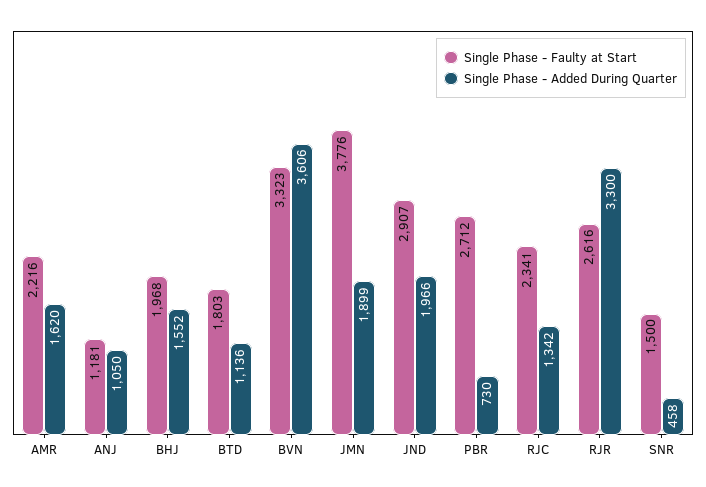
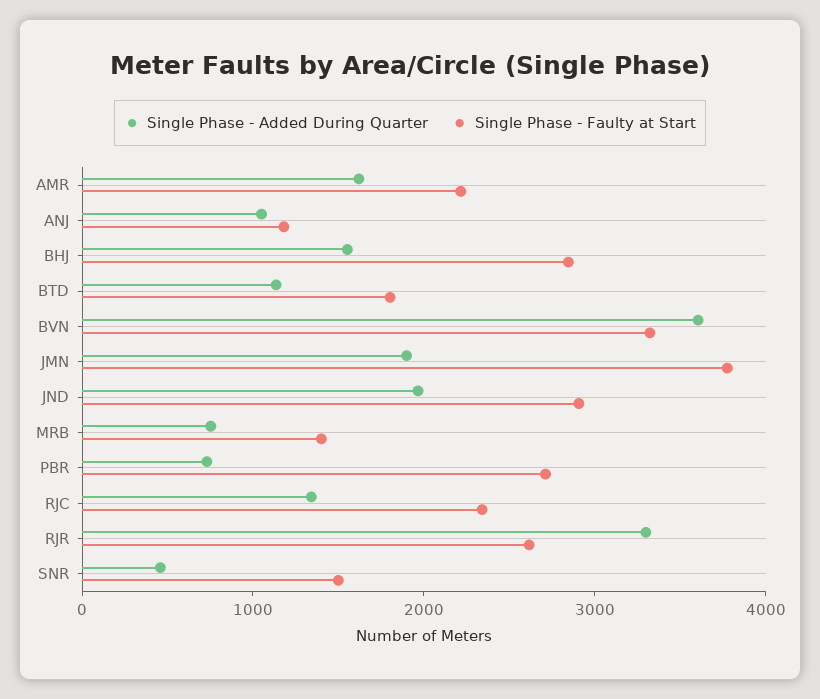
  {
    "Single Phase - Faulty at Start": {
      "AMR": 2216,
      "ANJ": 1181,
-     "BHJ": 1968,
+     "BHJ": 2800,
      "BTD": 1803,
      "BVN": 3323,
      "JMN": 3776,
      "JND": 2907,
      "PBR": 2712,
      "RJC": 2341,
      "RJR": 2616,
-     "SNR": 1500
+     "SNR": 1500,
+     "MRB": 1400
    },
    "Single Phase - Added During Quarter": {
      "AMR": 1620,
      "ANJ": 1050,
      "BHJ": 1552,
      "BTD": 1136,
      "BVN": 3606,
      "JMN": 1899,
      "JND": 1966,
      "PBR": 730,
      "RJC": 1342,
      "RJR": 3300,
-     "SNR": 458
+     "SNR": 458,
+     "MRB": 800
    }
  }

